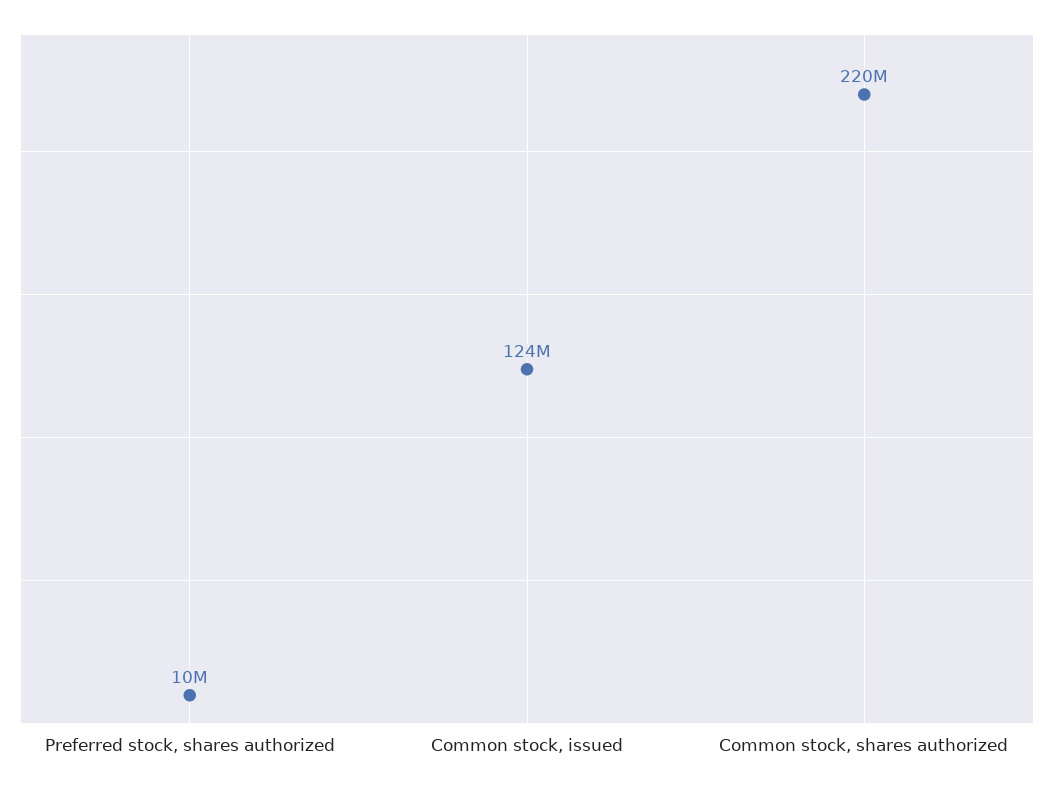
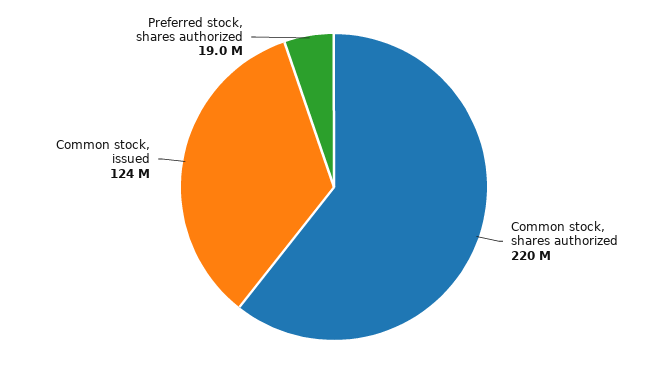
  {
-   "Preferred stock, shares authorized": 10000000,
+   "Preferred stock, shares authorized": 19000000,
    "Common stock, issued": 124000000,
    "Common stock, shares authorized": 220000000
  }

